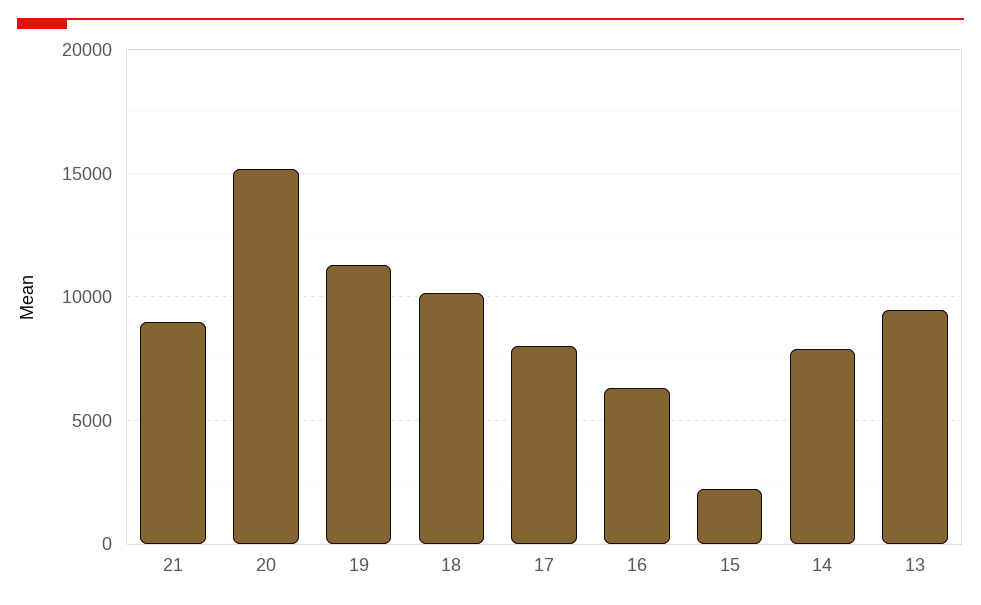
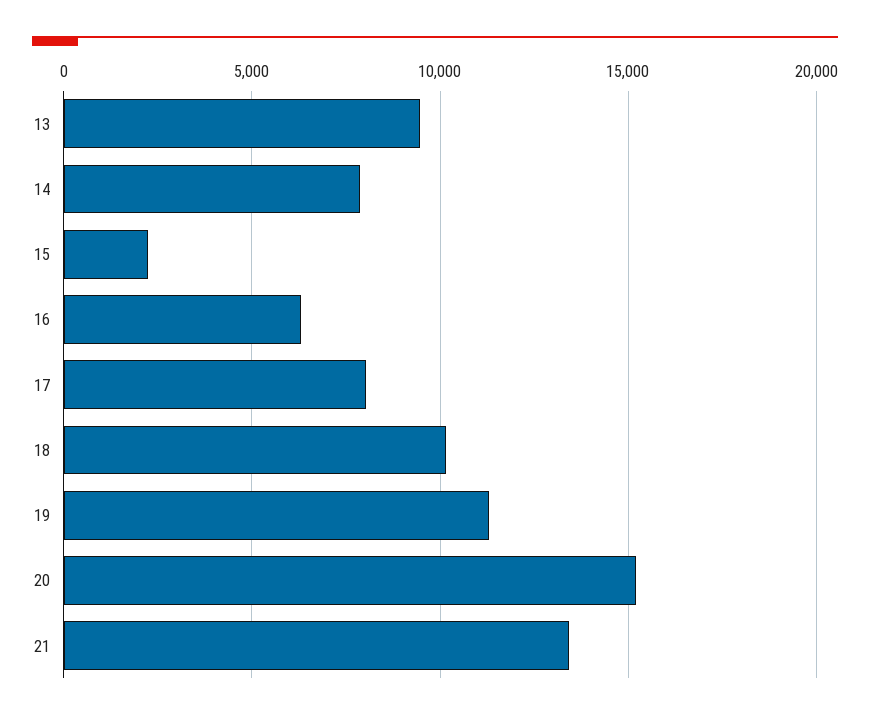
  {
-   "21": 9000,
+   "21": 13500,
    "20": 15000,
    "19": 11500,
    "18": 10000,
    "17": 8000,
    "16": 6500,
    "15": 2000,
    "14": 8000,
    "13": 9500
  }

